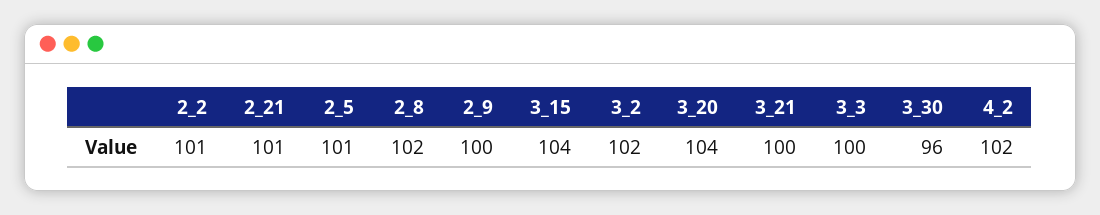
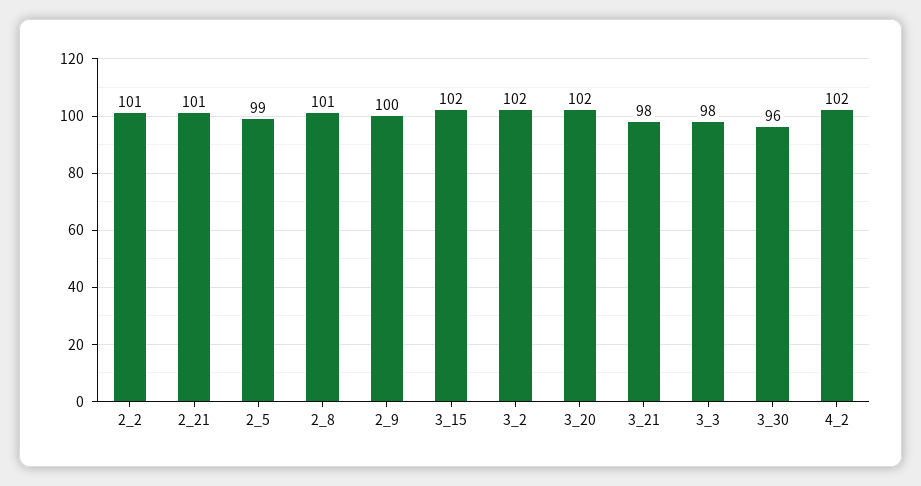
  {
    "2_2": 101,
    "2_21": 101,
-   "2_5": 101,
+   "2_5": 99,
-   "2_8": 102,
+   "2_8": 101,
    "2_9": 100,
-   "3_15": 104,
+   "3_15": 102,
    "3_2": 102,
-   "3_20": 104,
+   "3_20": 102,
-   "3_21": 100,
+   "3_21": 98,
-   "3_3": 100,
+   "3_3": 98,
    "3_30": 96,
    "4_2": 102
  }

